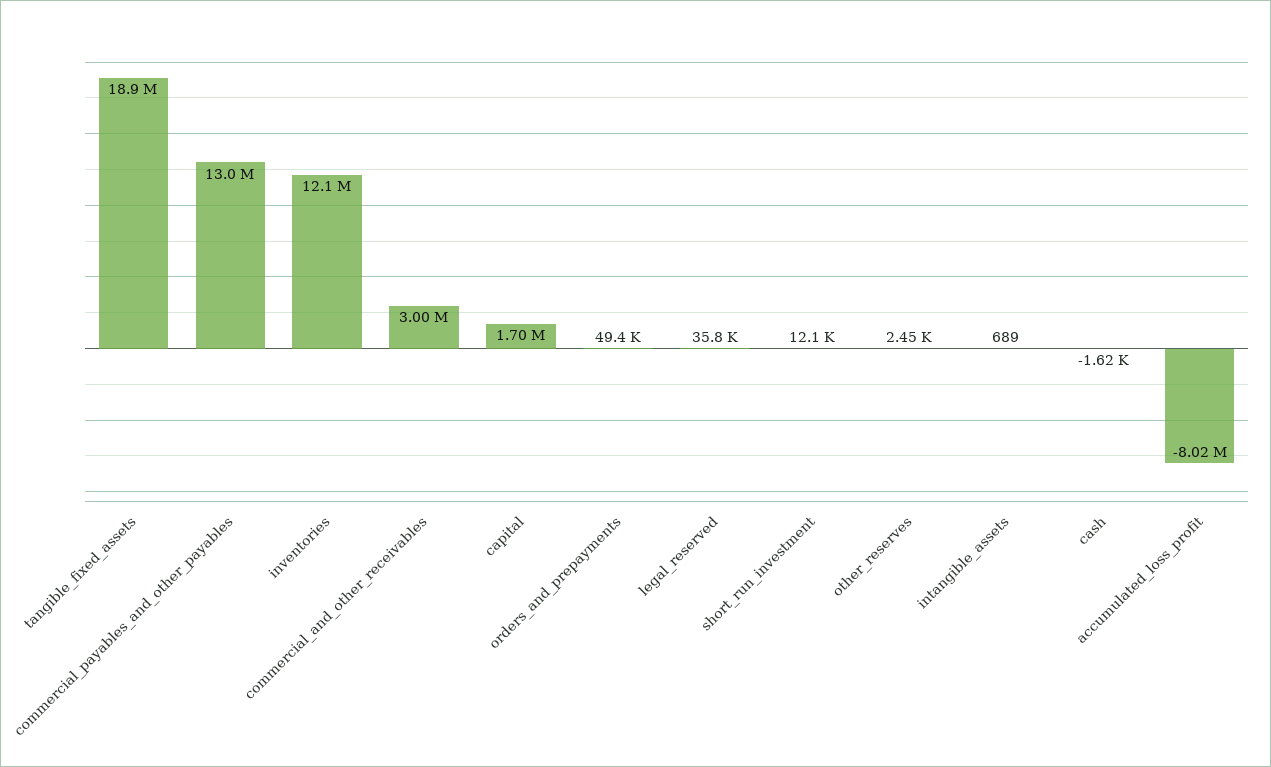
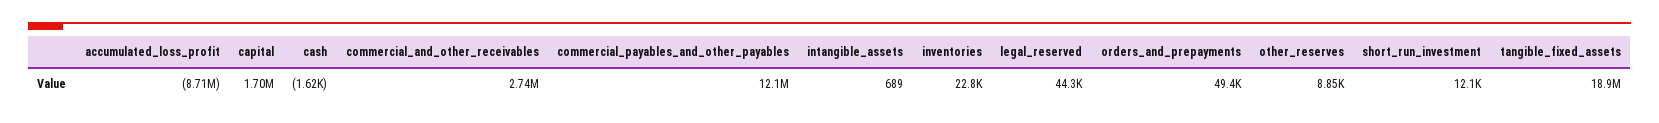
  {
    "tangible_fixed_assets": 18900000,
-   "commercial_payables_and_other_payables": 13000000,
+   "commercial_payables_and_other_payables": 12100000,
-   "inventories": 12100000,
+   "inventories": 22800,
-   "commercial_and_other_receivables": 3000000,
+   "commercial_and_other_receivables": 2740000,
    "capital": 1700000,
    "orders_and_prepayments": 49400,
-   "legal_reserved": 35800,
+   "legal_reserved": 44300,
    "short_run_investment": 12100,
-   "other_reserves": 2450,
+   "other_reserves": 8850,
    "intangible_assets": 689,
    "cash": -1620,
-   "accumulated_loss_profit": -8020000
+   "accumulated_loss_profit": -8710000
  }

